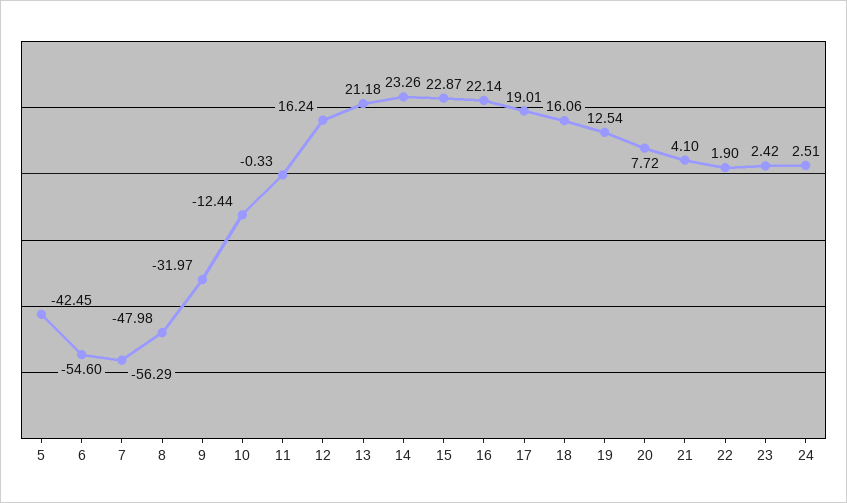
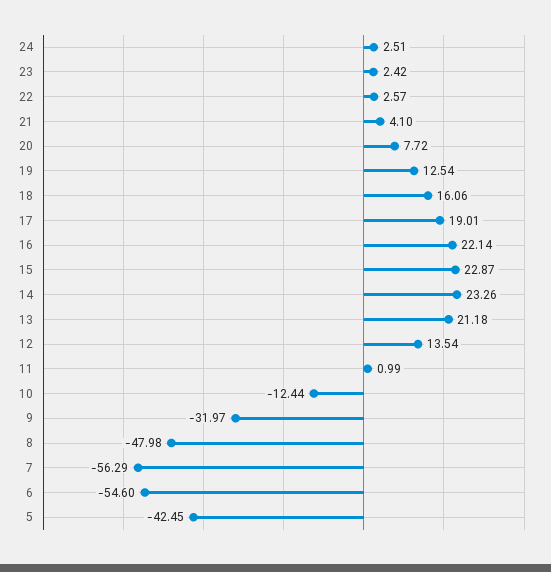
  {
    "5": -42.45,
    "6": -54.6,
    "7": -56.29,
    "8": -47.98,
    "9": -31.97,
    "10": -12.44,
-   "11": -0.33,
+   "11": 0.99,
-   "12": 16.24,
+   "12": 13.54,
    "13": 21.18,
    "14": 23.26,
    "15": 22.87,
    "16": 22.14,
    "17": 19.01,
    "18": 16.06,
    "19": 12.54,
    "20": 7.72,
    "21": 4.1,
-   "22": 1.9,
+   "22": 2.57,
    "23": 2.42,
    "24": 2.51
  }

